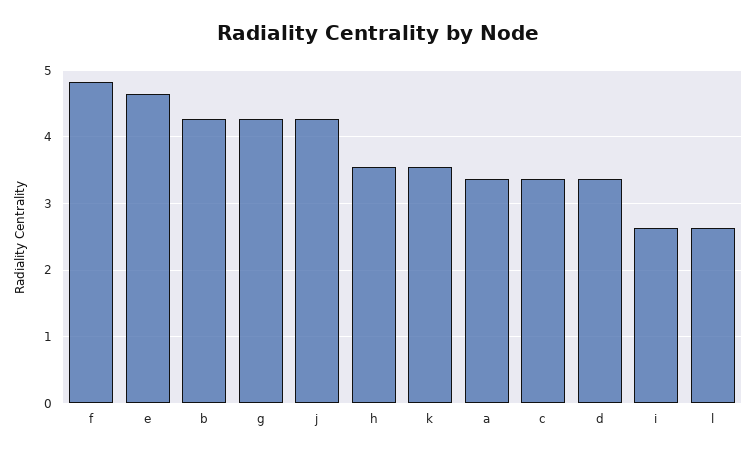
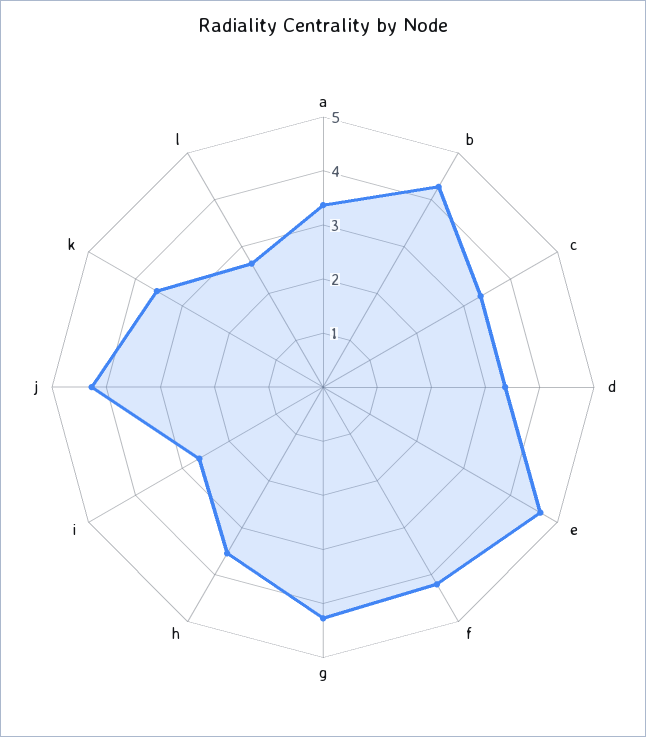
  {
-   "f": 4.8,
+   "f": 4.2,
    "e": 4.6,
    "b": 4.3,
    "g": 4.3,
    "j": 4.3,
    "h": 3.5,
    "k": 3.5,
    "a": 3.4,
    "c": 3.4,
    "d": 3.4,
    "i": 2.6,
    "l": 2.6
  }

